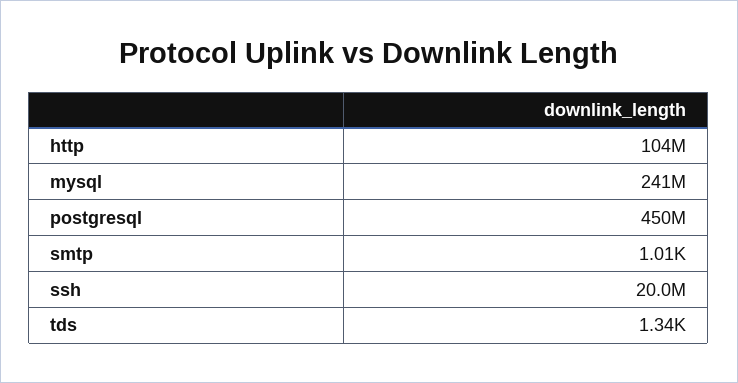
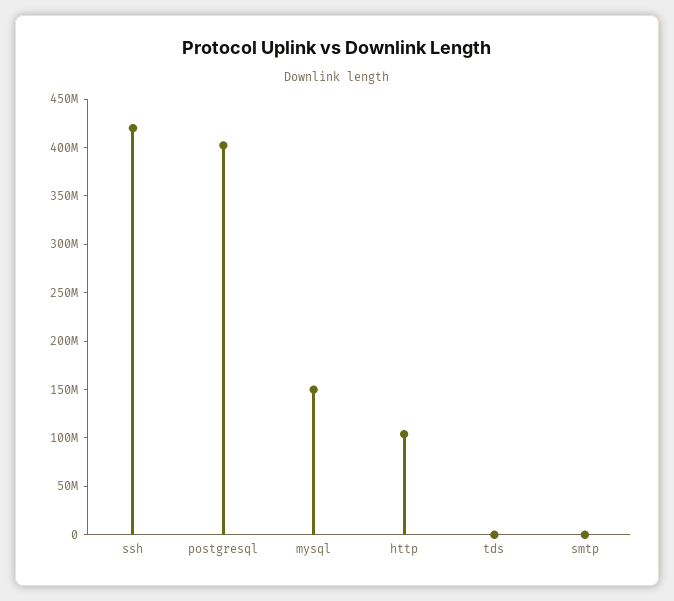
  {
    "http": 104000000,
-   "mysql": 241000000,
+   "mysql": 150000000,
-   "postgresql": 450000000,
+   "postgresql": 400000000,
    "smtp": 1010,
-   "ssh": 20000000,
+   "ssh": 420000000,
    "tds": 1340
  }

